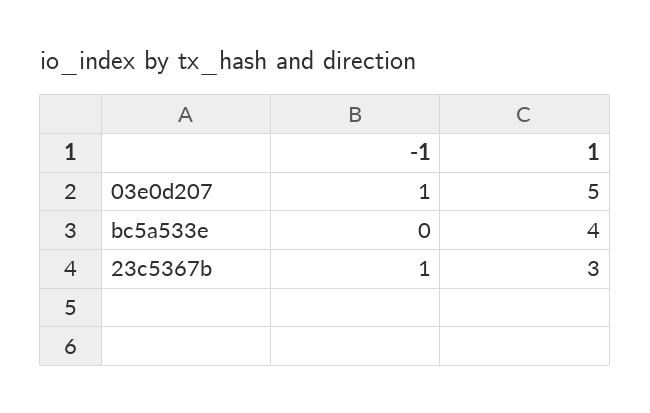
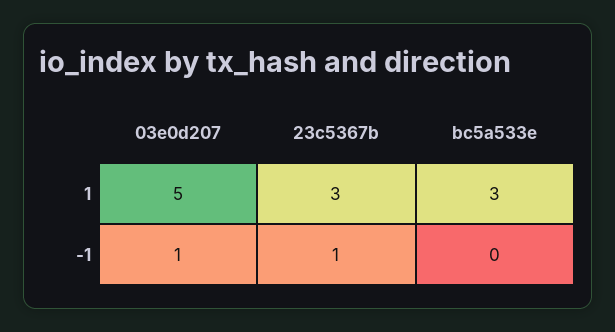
  {
    "-1": {
      "03e0d207": 1,
      "bc5a533e": 0,
      "23c5367b": 1
    },
    "1": {
      "03e0d207": 5,
-     "bc5a533e": 4,
+     "bc5a533e": 3,
      "23c5367b": 3
    }
  }

